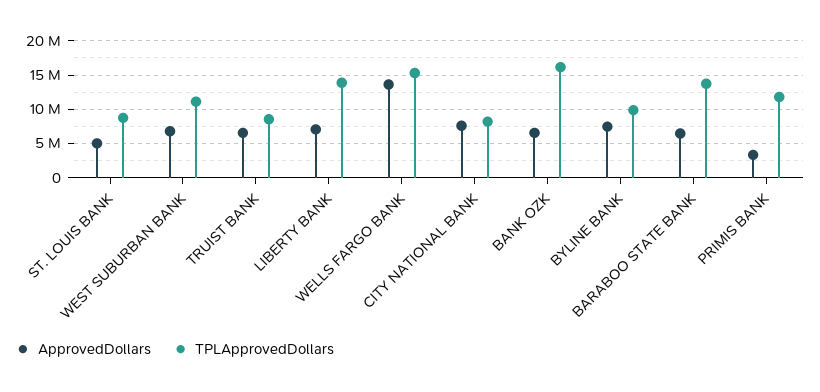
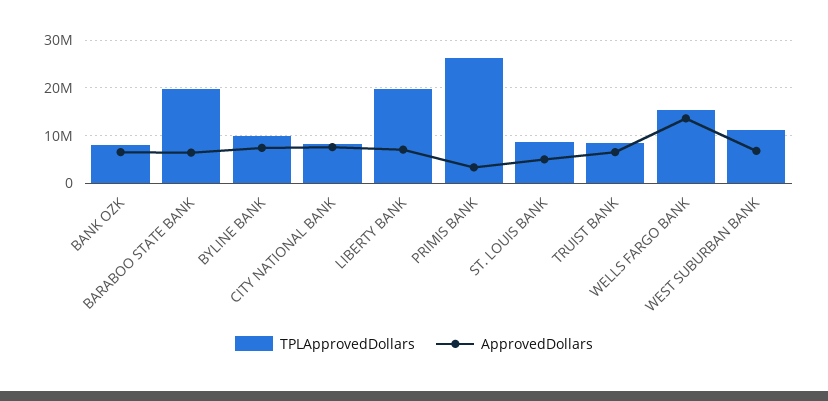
  {
    "ApprovedDollars": {
      "ST. LOUIS BANK": 5000000,
      "WEST SUBURBAN BANK": 7000000,
      "TRUIST BANK": 7000000,
      "LIBERTY BANK": 7000000,
      "WELLS FARGO BANK": 14000000,
      "CITY NATIONAL BANK": 8000000,
      "BANK OZK": 7000000,
      "BYLINE BANK": 7000000,
      "BARABOO STATE BANK": 6000000,
      "PRIMIS BANK": 3000000
    },
    "TPLApprovedDollars": {
      "ST. LOUIS BANK": 9000000,
      "WEST SUBURBAN BANK": 11000000,
      "TRUIST BANK": 9000000,
-     "LIBERTY BANK": 14000000,
+     "LIBERTY BANK": 20000000,
      "WELLS FARGO BANK": 15000000,
      "CITY NATIONAL BANK": 8000000,
-     "BANK OZK": 16000000,
+     "BANK OZK": 8000000,
      "BYLINE BANK": 10000000,
-     "BARABOO STATE BANK": 14000000,
+     "BARABOO STATE BANK": 20000000,
-     "PRIMIS BANK": 12000000
+     "PRIMIS BANK": 26000000
    }
  }

